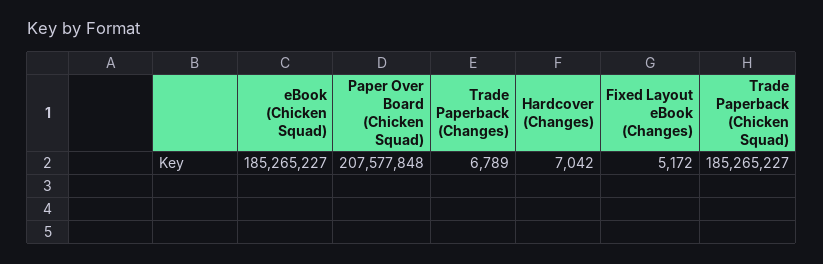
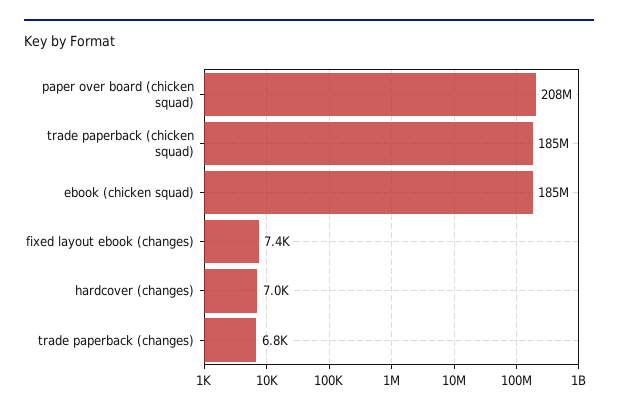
  {
    "eBook (Chicken Squad)": 185265227,
    "Paper Over Board (Chicken Squad)": 207577848,
    "Trade Paperback (Changes)": 6789,
    "Hardcover (Changes)": 7042,
-   "Fixed Layout eBook (Changes)": 5172,
+   "Fixed Layout eBook (Changes)": 7400,
    "Trade Paperback (Chicken Squad)": 185265227
  }

